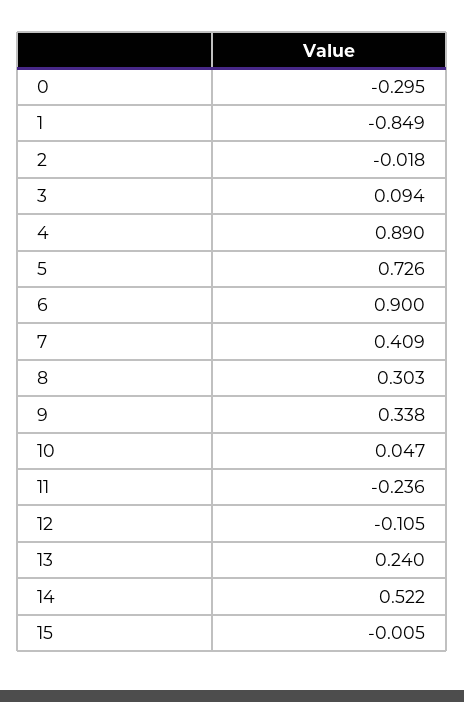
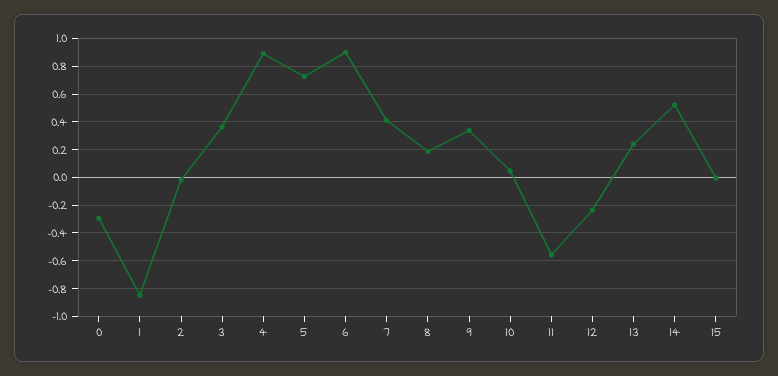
  {
    "0": -0.295,
    "1": -0.849,
    "2": -0.018,
-   "3": 0.094,
+   "3": 0.35,
    "4": 0.89,
    "5": 0.726,
    "6": 0.9,
    "7": 0.409,
-   "8": 0.303,
+   "8": 0.2,
    "9": 0.338,
    "10": 0.047,
-   "11": -0.236,
+   "11": -0.55,
-   "12": -0.105,
+   "12": -0.25,
    "13": 0.24,
    "14": 0.522,
    "15": -0.005
  }

